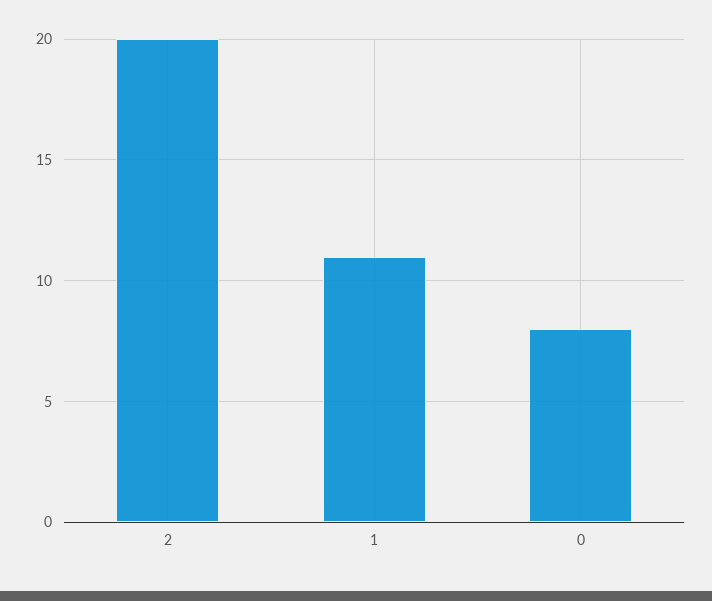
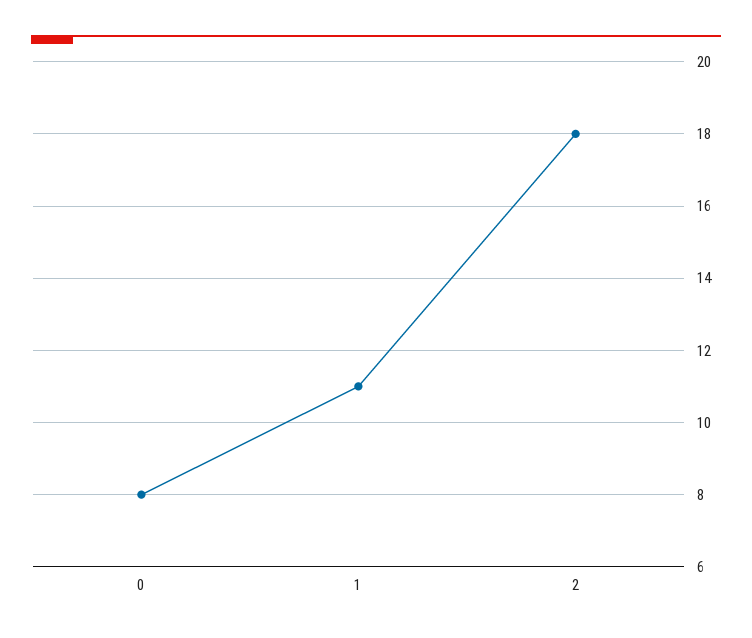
  {
-   "2": 20,
+   "2": 18,
    "1": 11,
    "0": 8
  }

